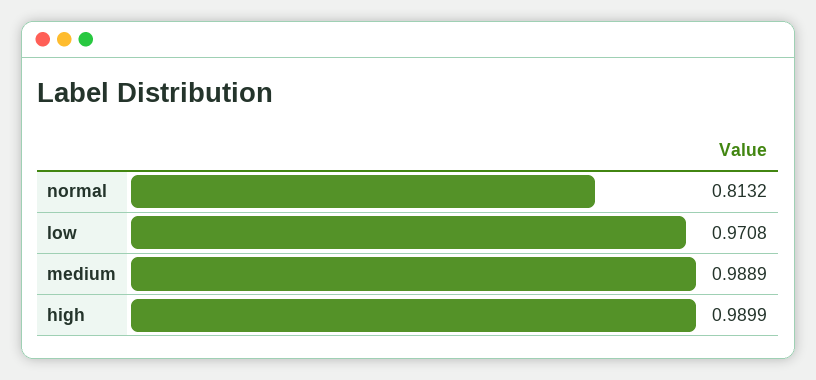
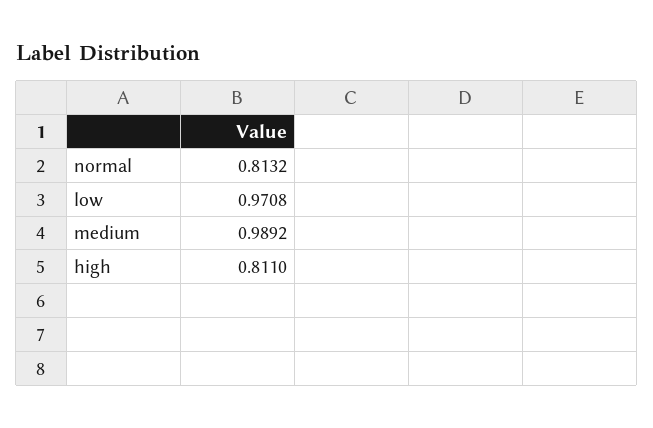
  {
    "normal": 0.8132,
    "low": 0.9708,
-   "medium": 0.9889,
+   "medium": 0.9892,
-   "high": 0.9899
+   "high": 0.811
  }

